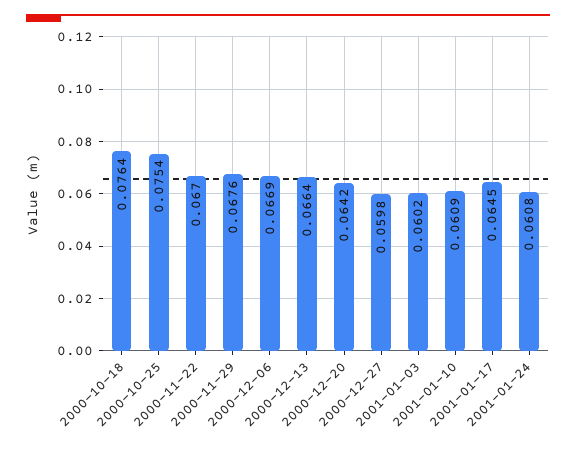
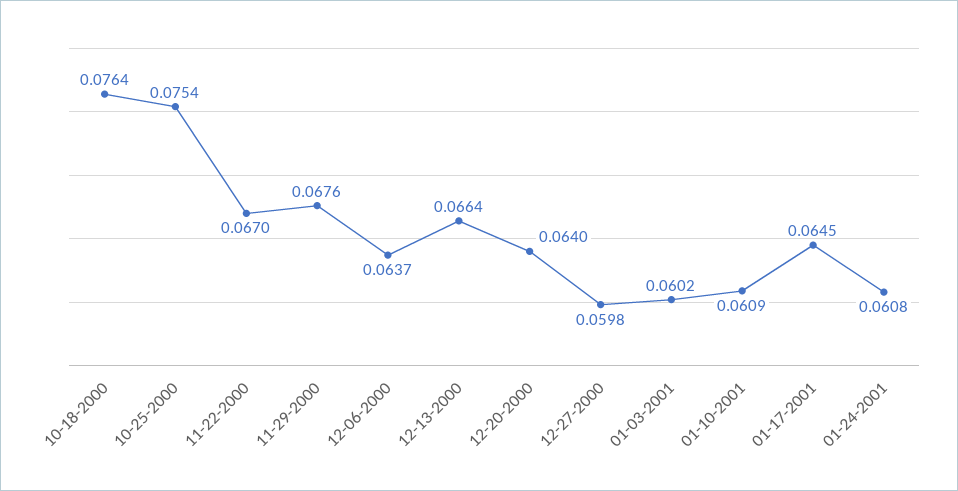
  {
    "2000-10-18": 0.0764,
    "2000-10-25": 0.0754,
    "2000-11-22": 0.067,
    "2000-11-29": 0.0676,
-   "2000-12-06": 0.0669,
+   "2000-12-06": 0.0637,
    "2000-12-13": 0.0664,
-   "2000-12-20": 0.0642,
+   "2000-12-20": 0.064,
    "2000-12-27": 0.0598,
    "2001-01-03": 0.0602,
    "2001-01-10": 0.0609,
    "2001-01-17": 0.0645,
    "2001-01-24": 0.0608
  }

